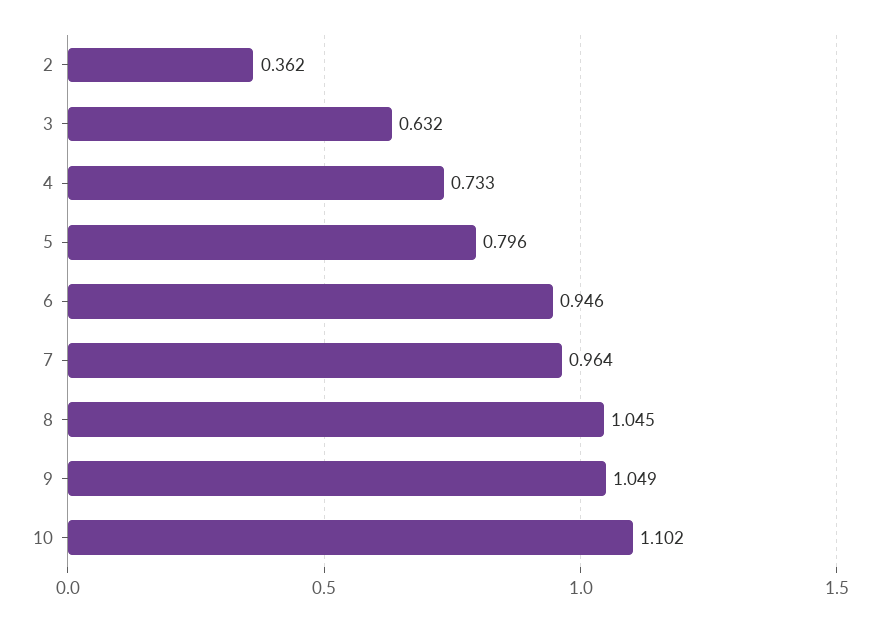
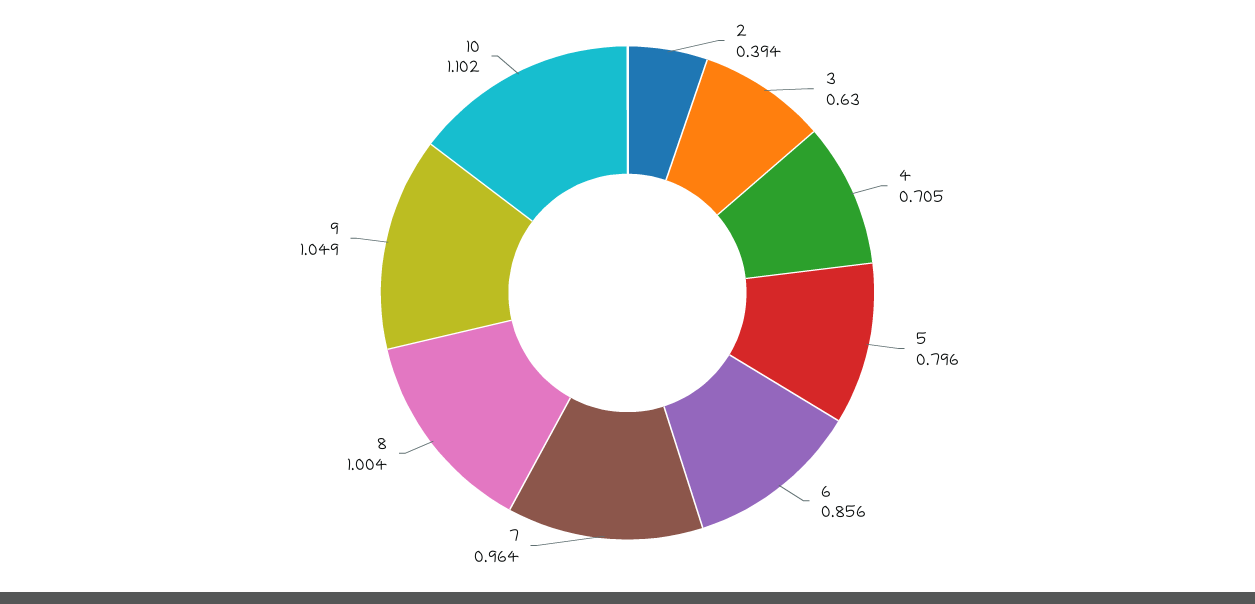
  {
-   "2": 0.362,
+   "2": 0.394,
-   "3": 0.632,
+   "3": 0.63,
-   "4": 0.733,
+   "4": 0.705,
    "5": 0.796,
-   "6": 0.946,
+   "6": 0.856,
    "7": 0.964,
-   "8": 1.045,
+   "8": 1.004,
    "9": 1.049,
    "10": 1.102
  }

